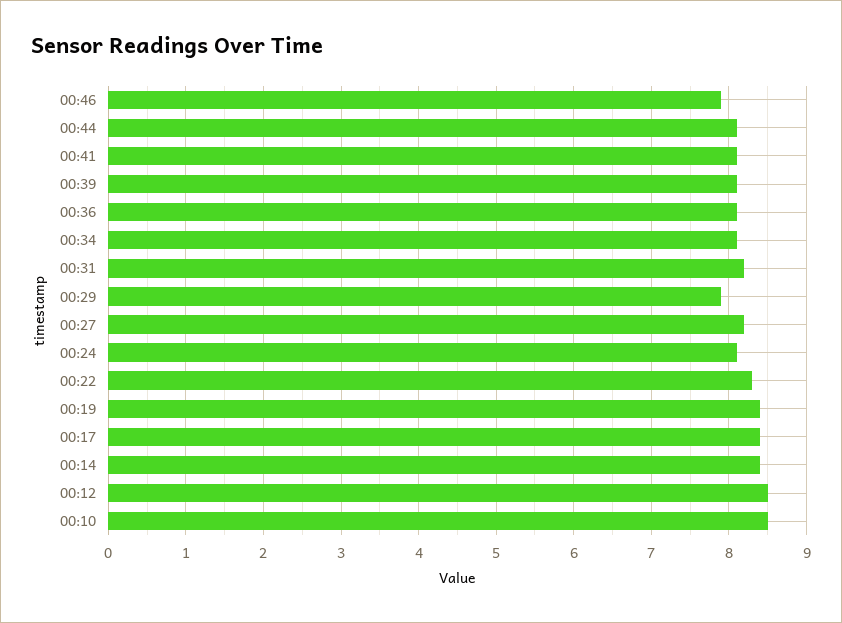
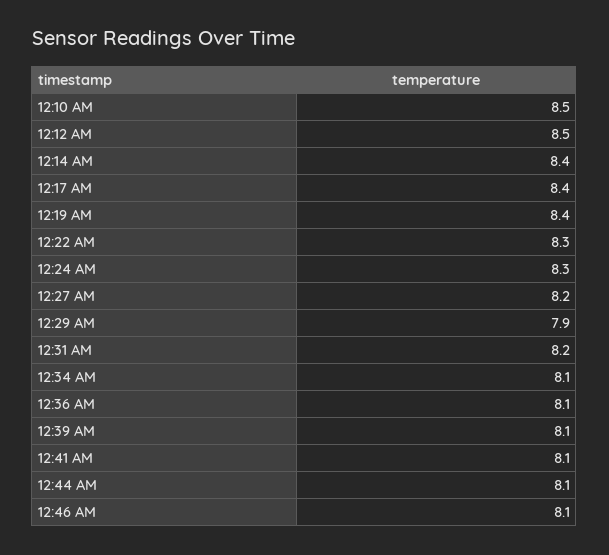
  {
-   "00:46": 7.9,
+   "00:46": 8.1,
    "00:44": 8.1,
    "00:41": 8.1,
    "00:39": 8.1,
    "00:36": 8.1,
    "00:34": 8.1,
    "00:31": 8.2,
    "00:29": 7.9,
    "00:27": 8.2,
-   "00:24": 8.1,
+   "00:24": 8.3,
    "00:22": 8.3,
    "00:19": 8.4,
    "00:17": 8.4,
    "00:14": 8.4,
    "00:12": 8.5,
    "00:10": 8.5
  }

